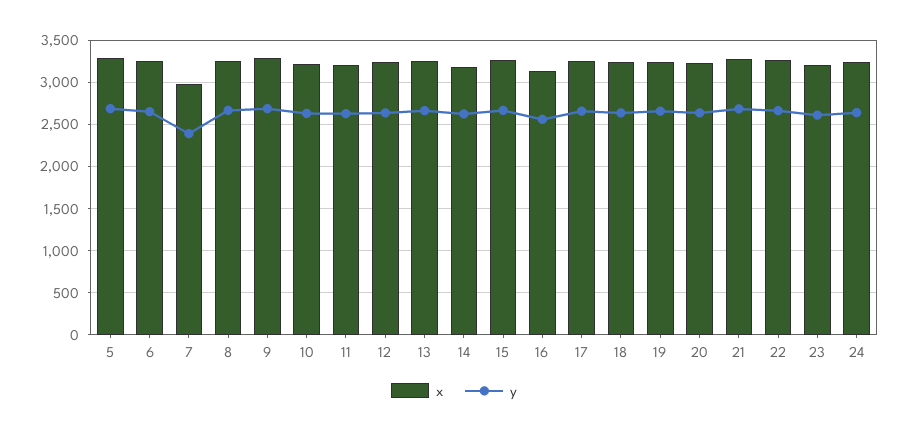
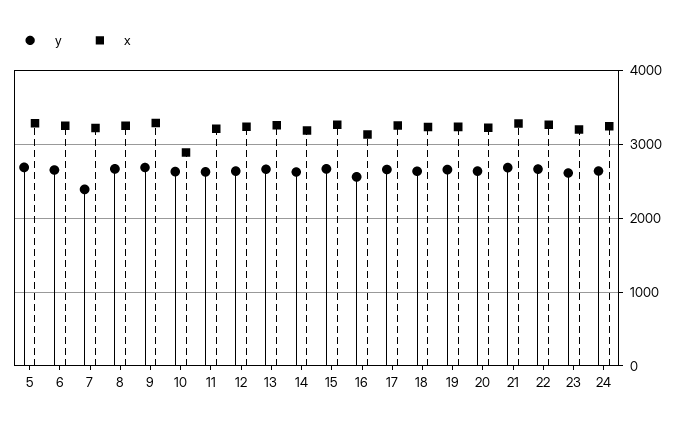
  {
    "x": {
      "5": 3300,
      "6": 3300,
-     "7": 3000,
+     "7": 3200,
      "8": 3300,
      "9": 3300,
-     "10": 3200,
+     "10": 2900,
      "11": 3200,
      "12": 3200,
      "13": 3300,
      "14": 3200,
      "15": 3300,
      "16": 3100,
      "17": 3300,
      "18": 3200,
      "19": 3200,
      "20": 3200,
      "21": 3300,
      "22": 3300,
      "23": 3200,
      "24": 3200
    },
    "y": {
      "5": 2700,
      "6": 2700,
      "7": 2400,
      "8": 2700,
      "9": 2700,
      "10": 2600,
      "11": 2600,
      "12": 2600,
      "13": 2700,
      "14": 2600,
      "15": 2700,
      "16": 2600,
      "17": 2700,
      "18": 2600,
      "19": 2700,
      "20": 2600,
      "21": 2700,
      "22": 2700,
      "23": 2600,
      "24": 2600
    }
  }

